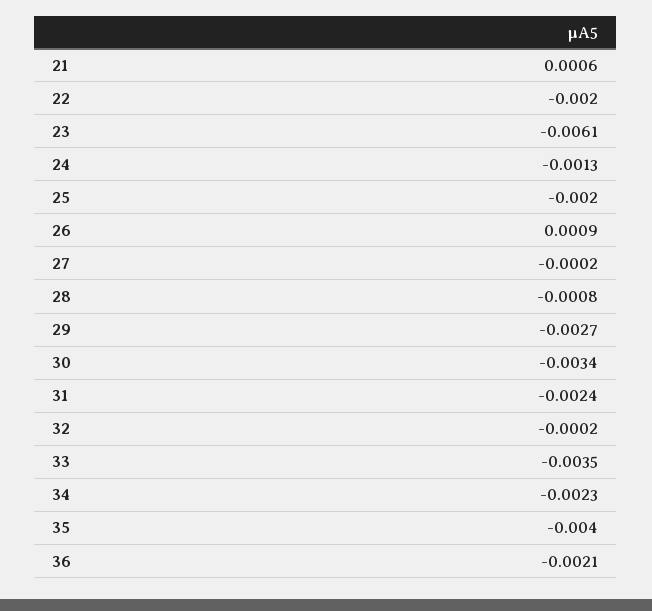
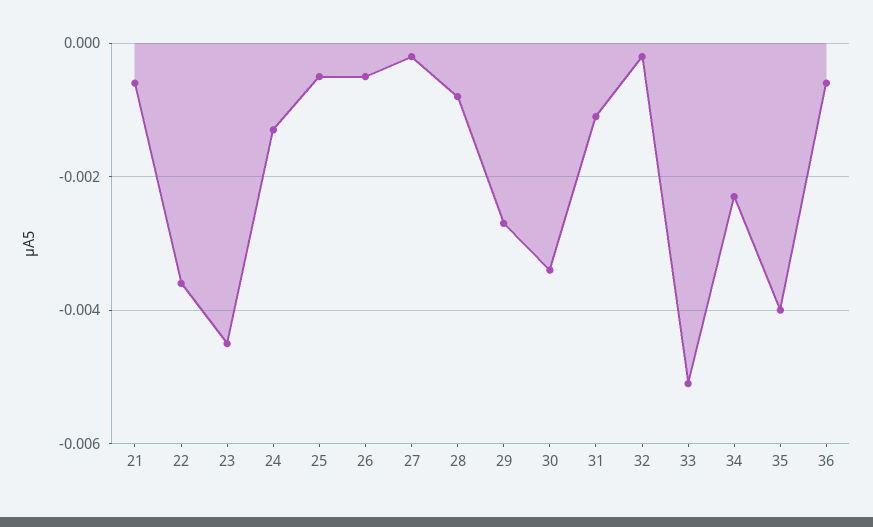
  {
-   "21": 0.0006,
+   "21": -0.0005,
-   "22": -0.002,
+   "22": -0.0035,
-   "23": -0.0061,
+   "23": -0.0045,
    "24": -0.0013,
-   "25": -0.002,
+   "25": -0.0005,
-   "26": 0.0009,
+   "26": -0.0005,
    "27": -0.0002,
    "28": -0.0008,
    "29": -0.0027,
    "30": -0.0034,
-   "31": -0.0024,
+   "31": -0.001,
    "32": -0.0002,
-   "33": -0.0035,
+   "33": -0.005,
    "34": -0.0023,
    "35": -0.004,
-   "36": -0.0021
+   "36": -0.0005
  }

